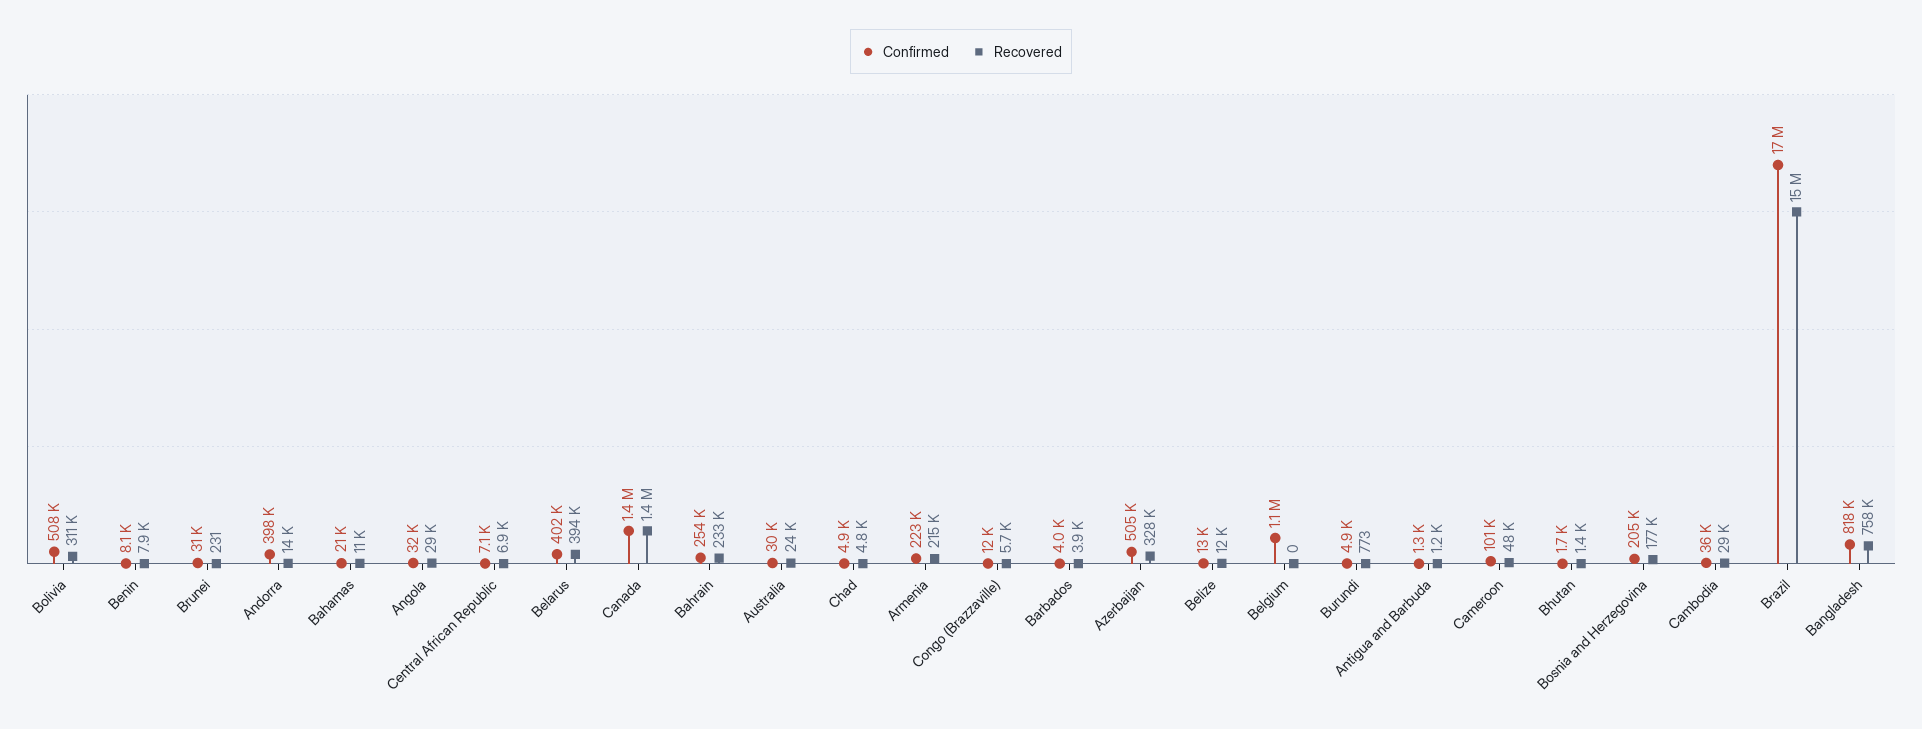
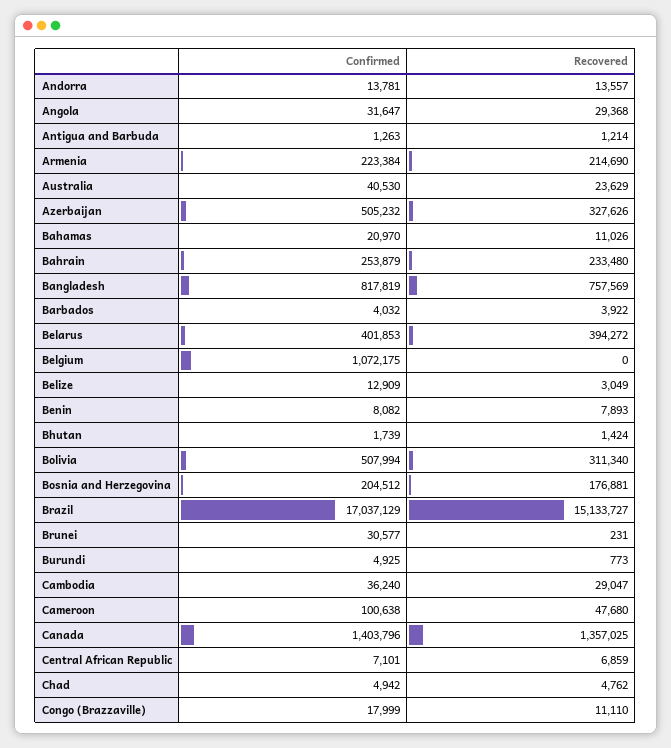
  {
    "Confirmed": {
      "Bolivia": 507994,
      "Benin": 8082,
      "Brunei": 30577,
-     "Andorra": 398000,
+     "Andorra": 13781,
      "Bahamas": 20970,
      "Angola": 31647,
      "Central African Republic": 7101,
      "Belarus": 401853,
      "Canada": 1403796,
      "Bahrain": 253879,
-     "Australia": 30000,
+     "Australia": 40530,
      "Chad": 4942,
      "Armenia": 223384,
-     "Congo (Brazzaville)": 12000,
+     "Congo (Brazzaville)": 17999,
      "Barbados": 4032,
      "Azerbaijan": 505232,
      "Belize": 12909,
      "Belgium": 1072175,
      "Burundi": 4925,
      "Antigua and Barbuda": 1263,
      "Cameroon": 100638,
      "Bhutan": 1739,
      "Bosnia and Herzegovina": 204512,
      "Cambodia": 36240,
      "Brazil": 17037129,
      "Bangladesh": 817819
    },
    "Recovered": {
      "Bolivia": 311340,
      "Benin": 7893,
      "Brunei": 231,
      "Andorra": 13557,
      "Bahamas": 11026,
      "Angola": 29368,
      "Central African Republic": 6859,
      "Belarus": 394272,
      "Canada": 1357025,
      "Bahrain": 233480,
      "Australia": 23629,
      "Chad": 4762,
      "Armenia": 214690,
-     "Congo (Brazzaville)": 5700,
+     "Congo (Brazzaville)": 11110,
      "Barbados": 3922,
      "Azerbaijan": 327626,
-     "Belize": 12000,
+     "Belize": 3049,
      "Belgium": 0,
      "Burundi": 773,
      "Antigua and Barbuda": 1214,
      "Cameroon": 47680,
      "Bhutan": 1424,
      "Bosnia and Herzegovina": 176881,
      "Cambodia": 29047,
      "Brazil": 15133727,
      "Bangladesh": 757569
    }
  }

